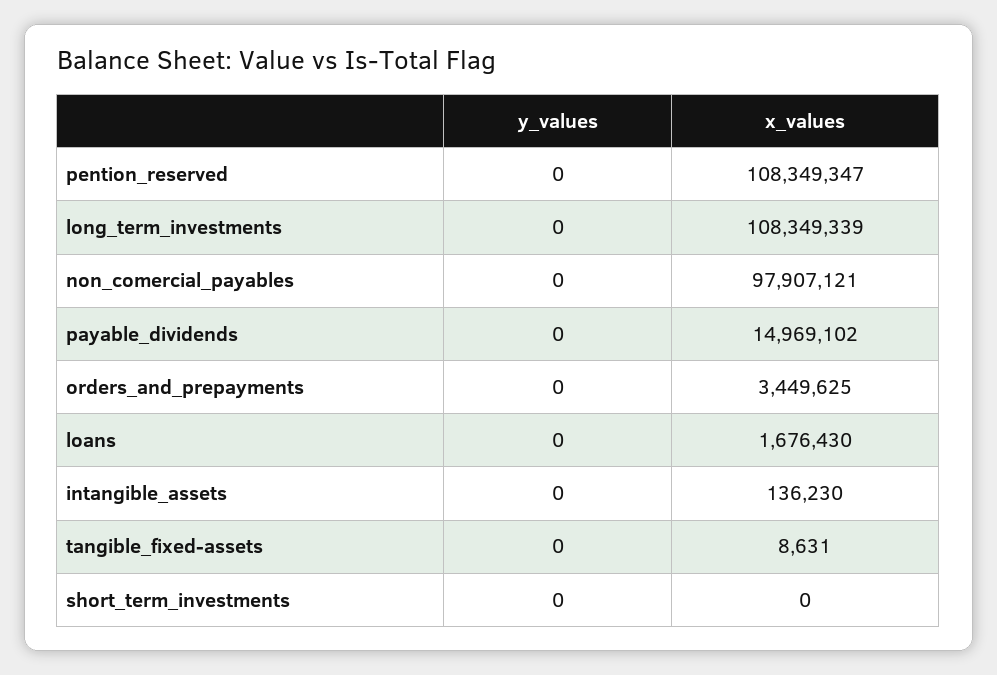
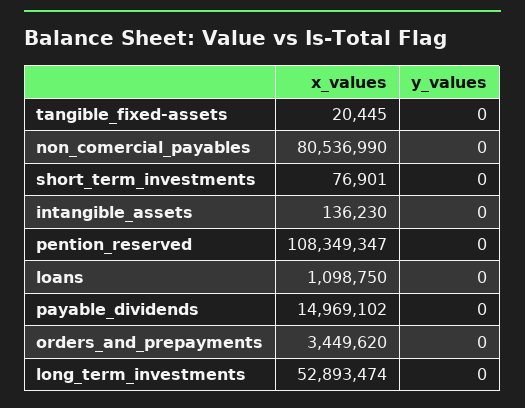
  {
    "y_values": {
      "pention_reserved": 0,
      "long_term_investments": 0,
      "non_comercial_payables": 0,
      "payable_dividends": 0,
      "orders_and_prepayments": 0,
      "loans": 0,
      "intangible_assets": 0,
      "tangible_fixed-assets": 0,
      "short_term_investments": 0
    },
    "x_values": {
      "pention_reserved": 108349347,
-     "long_term_investments": 108349339,
+     "long_term_investments": 52893474,
-     "non_comercial_payables": 97907121,
+     "non_comercial_payables": 80536990,
      "payable_dividends": 14969102,
-     "orders_and_prepayments": 3449625,
+     "orders_and_prepayments": 3449620,
-     "loans": 1676430,
+     "loans": 1098750,
      "intangible_assets": 136230,
-     "tangible_fixed-assets": 8631,
+     "tangible_fixed-assets": 20445,
-     "short_term_investments": 0
+     "short_term_investments": 76901
    }
  }

